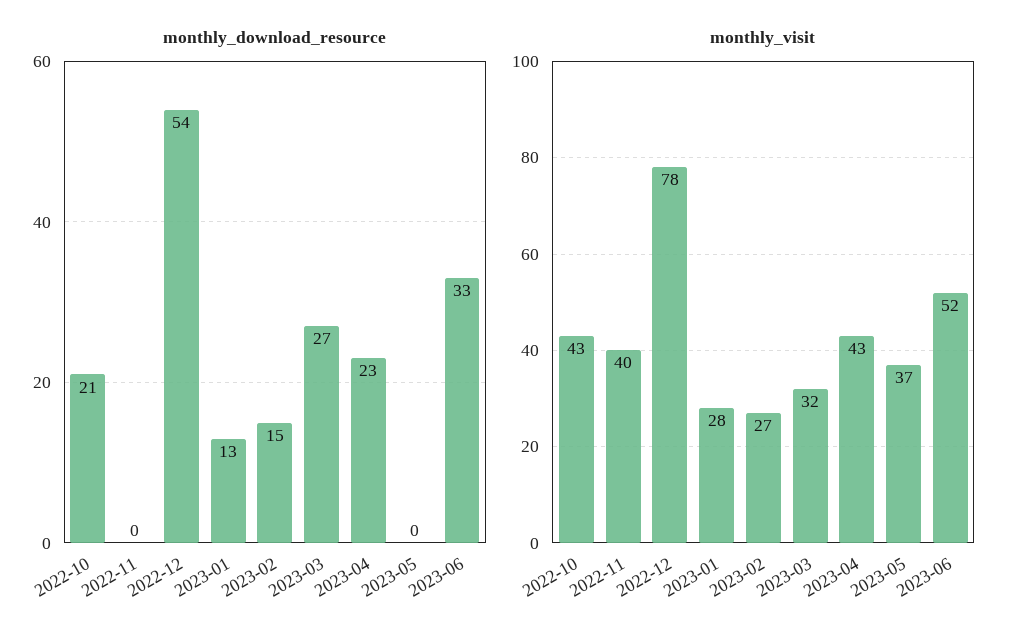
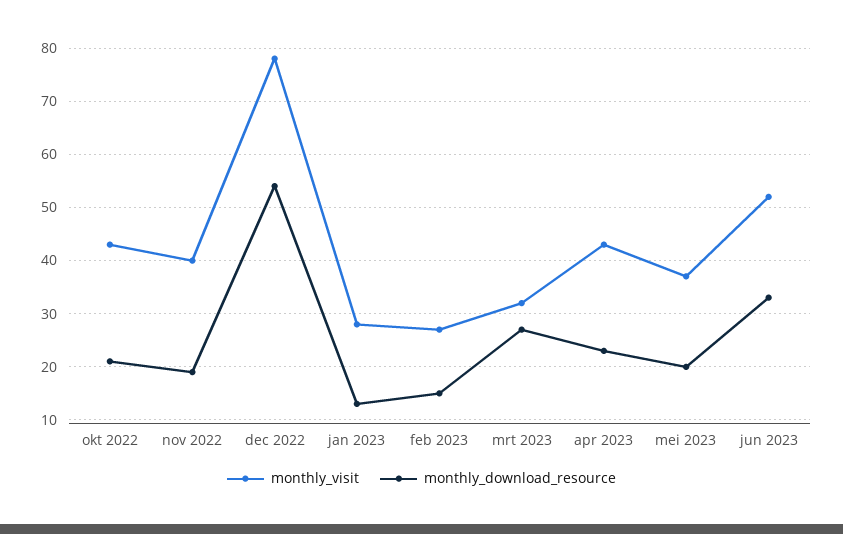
  {
    "monthly_download_resource": {
      "2022-10": 21,
-     "2022-11": 0,
+     "2022-11": 20,
      "2022-12": 54,
      "2023-01": 13,
      "2023-02": 15,
      "2023-03": 27,
      "2023-04": 23,
-     "2023-05": 0,
+     "2023-05": 20,
      "2023-06": 33
    },
    "monthly_visit": {
      "2022-10": 43,
      "2022-11": 40,
      "2022-12": 78,
      "2023-01": 28,
      "2023-02": 27,
      "2023-03": 32,
      "2023-04": 43,
      "2023-05": 37,
      "2023-06": 52
    }
  }

